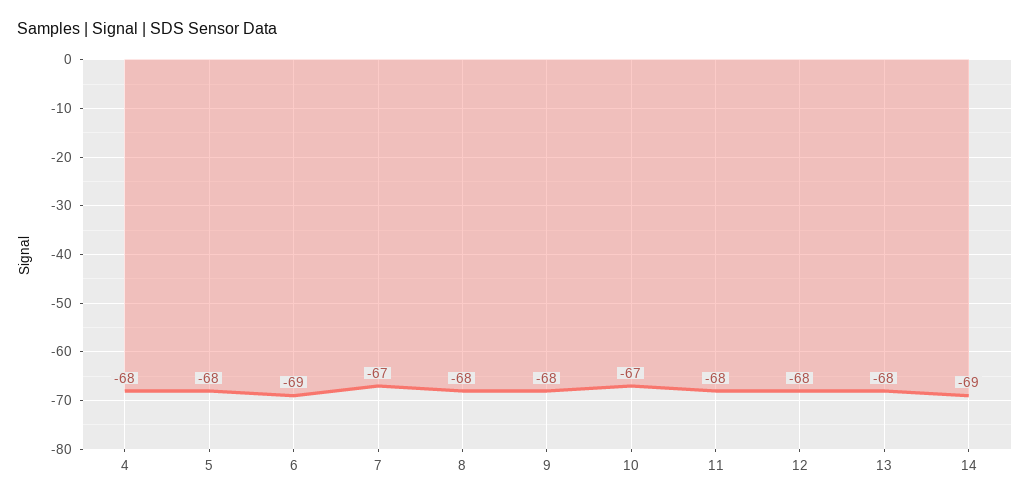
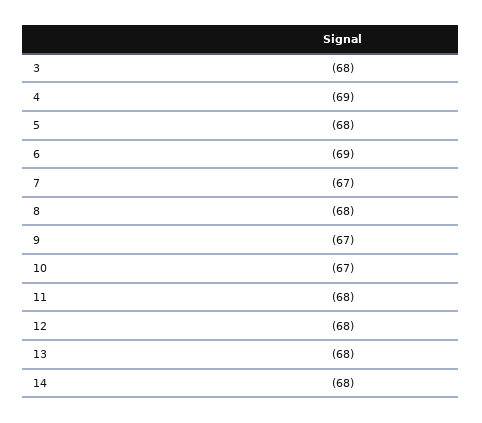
  {
-   "4": -68,
+   "4": -69,
    "5": -68,
    "6": -69,
    "7": -67,
    "8": -68,
-   "9": -68,
+   "9": -67,
    "10": -67,
    "11": -68,
    "12": -68,
    "13": -68,
-   "14": -69
+   "14": -68,
+   "3": -68
  }

